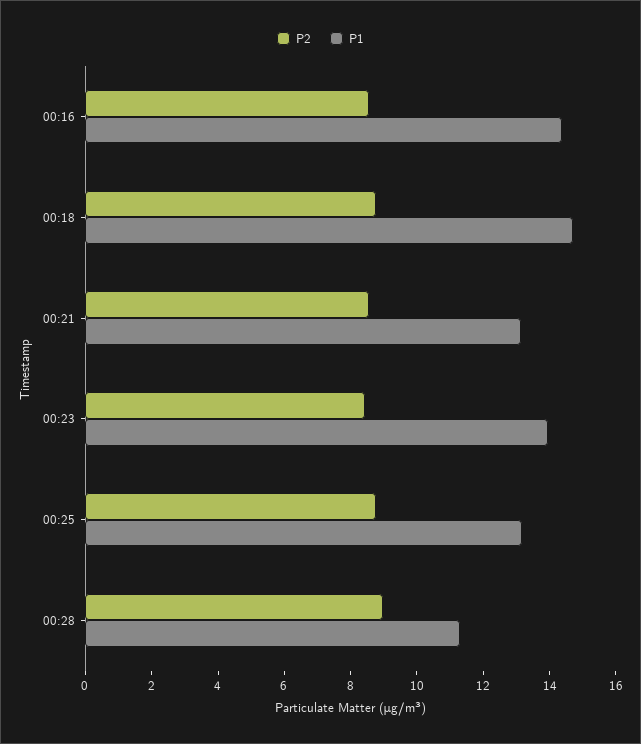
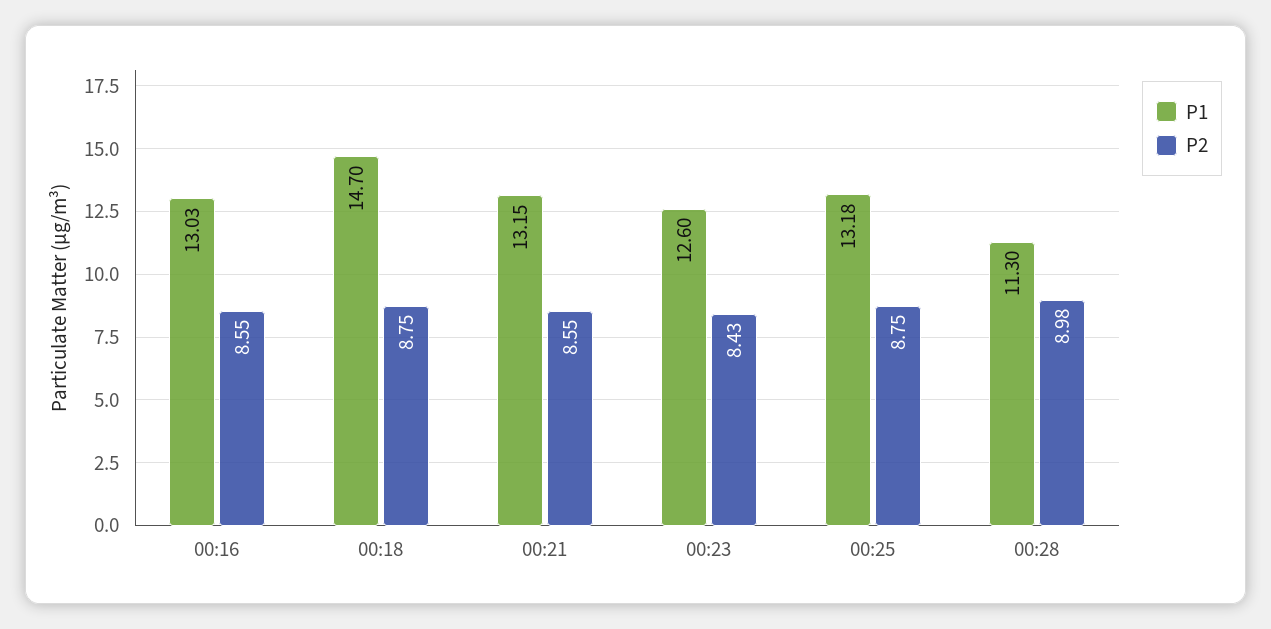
  {
    "P2": {
      "00:16": 8.55,
      "00:18": 8.75,
      "00:21": 8.55,
      "00:23": 8.43,
      "00:25": 8.75,
      "00:28": 8.98
    },
    "P1": {
-     "00:16": 14.5,
+     "00:16": 13.03,
      "00:18": 14.7,
      "00:21": 13.15,
-     "00:23": 14,
+     "00:23": 12.6,
      "00:25": 13.18,
      "00:28": 11.3
    }
  }

